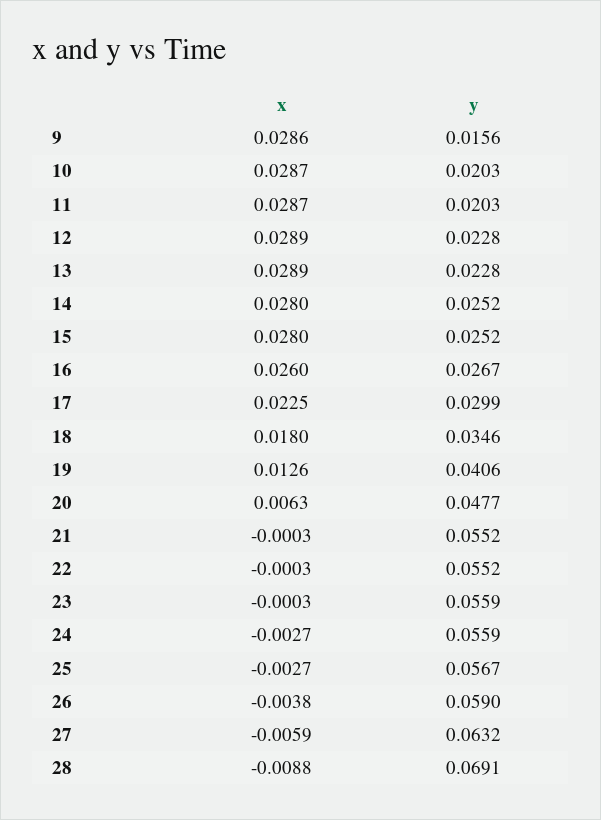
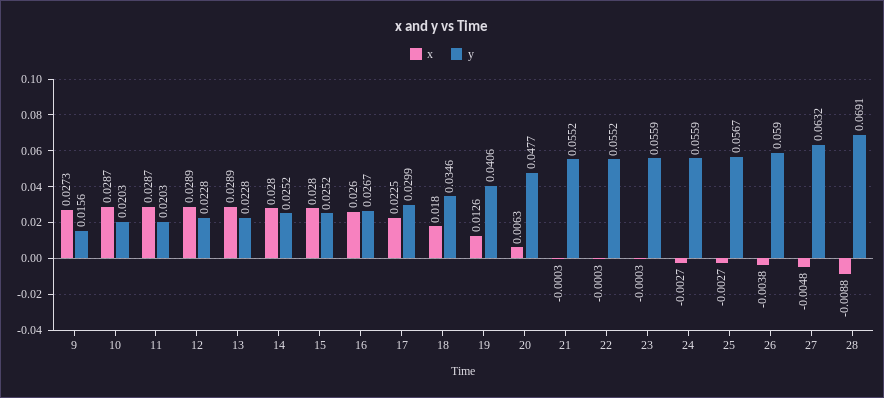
  {
    "x": {
-     "9": 0.0286,
+     "9": 0.0273,
      "10": 0.0287,
      "11": 0.0287,
      "12": 0.0289,
      "13": 0.0289,
      "14": 0.028,
      "15": 0.028,
      "16": 0.026,
      "17": 0.0225,
      "18": 0.018,
      "19": 0.0126,
      "20": 0.0063,
      "21": -0.0003,
      "22": -0.0003,
      "23": -0.0003,
      "24": -0.0027,
      "25": -0.0027,
      "26": -0.0038,
-     "27": -0.0059,
+     "27": -0.0048,
      "28": -0.0088
    },
    "y": {
      "9": 0.0156,
      "10": 0.0203,
      "11": 0.0203,
      "12": 0.0228,
      "13": 0.0228,
      "14": 0.0252,
      "15": 0.0252,
      "16": 0.0267,
      "17": 0.0299,
      "18": 0.0346,
      "19": 0.0406,
      "20": 0.0477,
      "21": 0.0552,
      "22": 0.0552,
      "23": 0.0559,
      "24": 0.0559,
      "25": 0.0567,
      "26": 0.059,
      "27": 0.0632,
      "28": 0.0691
    }
  }

